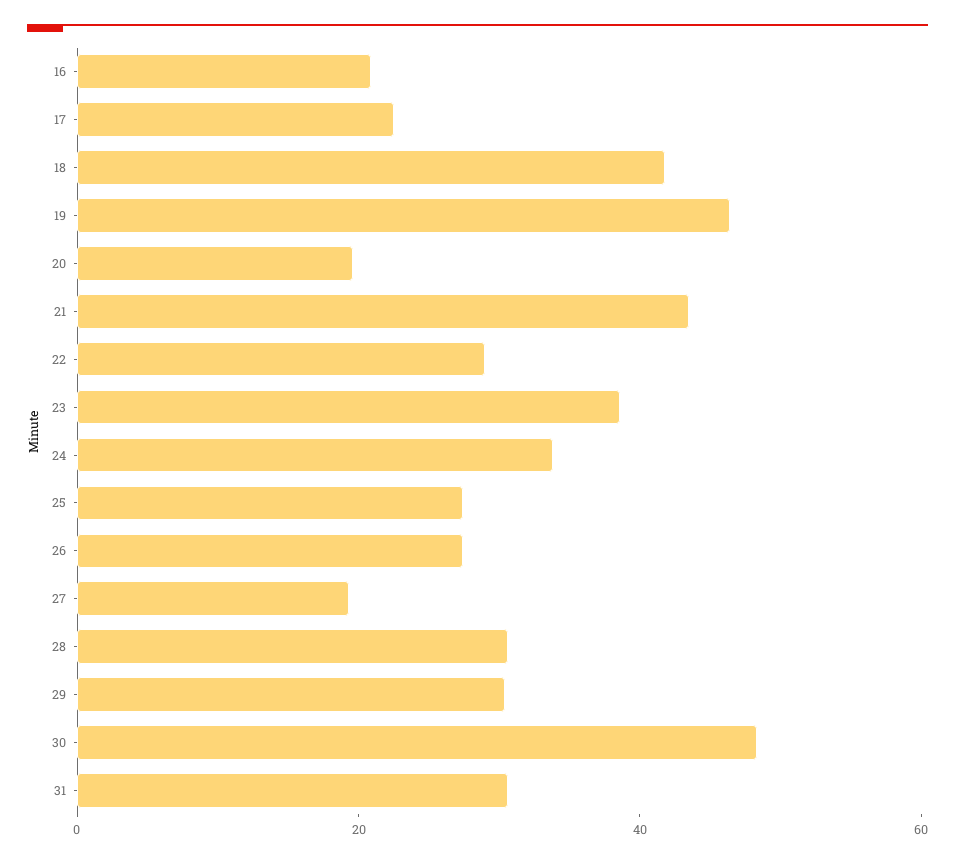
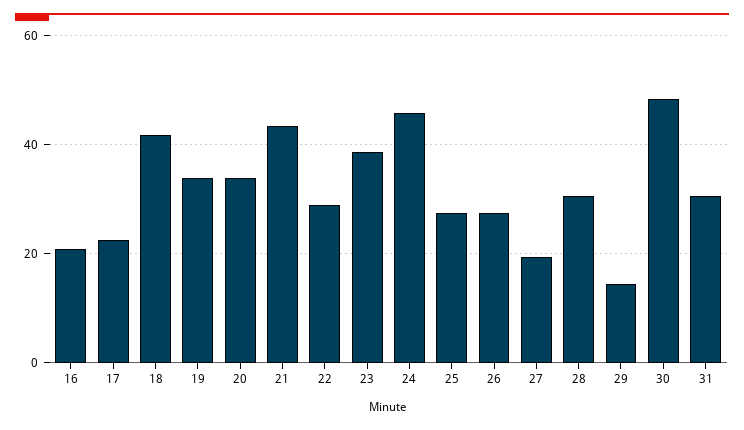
  {
    "16": 20,
    "17": 22,
    "18": 42,
-   "19": 45,
+   "19": 34,
-   "20": 20,
+   "20": 34,
    "21": 44,
    "22": 30,
    "23": 38,
-   "24": 35,
+   "24": 46,
    "25": 28,
    "26": 28,
    "27": 20,
    "28": 30,
-   "29": 30,
+   "29": 14,
    "30": 48,
    "31": 30
  }

